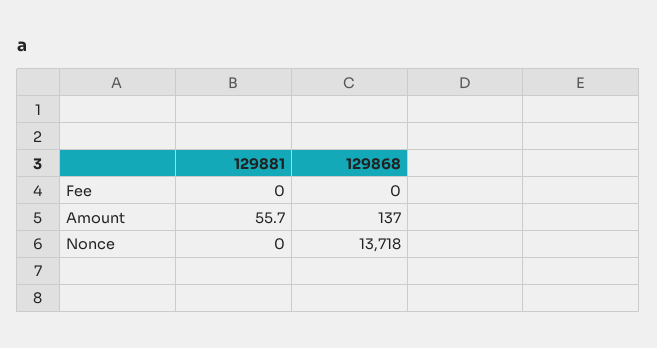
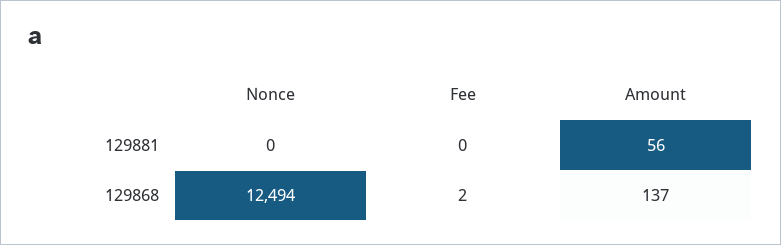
  {
    "129881": {
      "Fee": 0,
      "Amount": 55.7,
      "Nonce": 0
    },
    "129868": {
-     "Fee": 0,
+     "Fee": 2,
      "Amount": 137,
-     "Nonce": 13718
+     "Nonce": 12494
    }
  }

